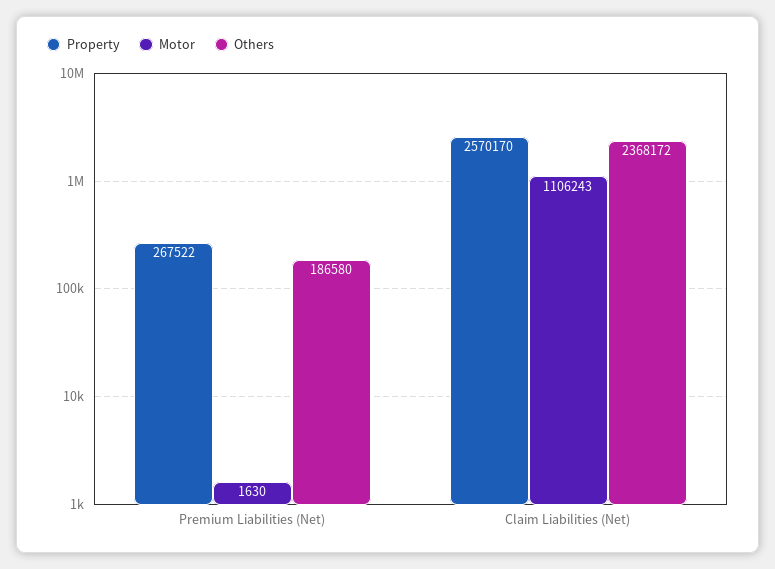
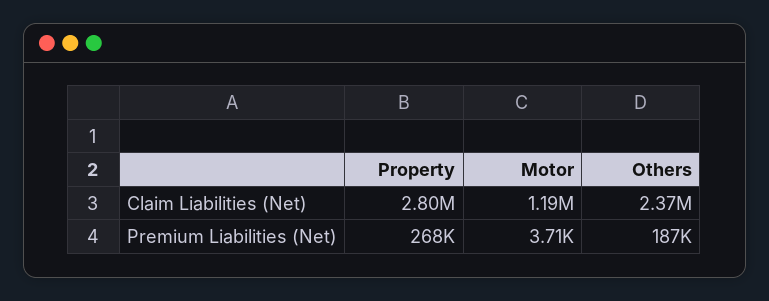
  {
    "Property": {
      "Premium Liabilities (Net)": 267522,
-     "Claim Liabilities (Net)": 2570170
+     "Claim Liabilities (Net)": 2800000
    },
    "Motor": {
-     "Premium Liabilities (Net)": 1630,
+     "Premium Liabilities (Net)": 3710,
-     "Claim Liabilities (Net)": 1106243
+     "Claim Liabilities (Net)": 1190000
    },
    "Others": {
      "Premium Liabilities (Net)": 186580,
      "Claim Liabilities (Net)": 2368172
    }
  }

